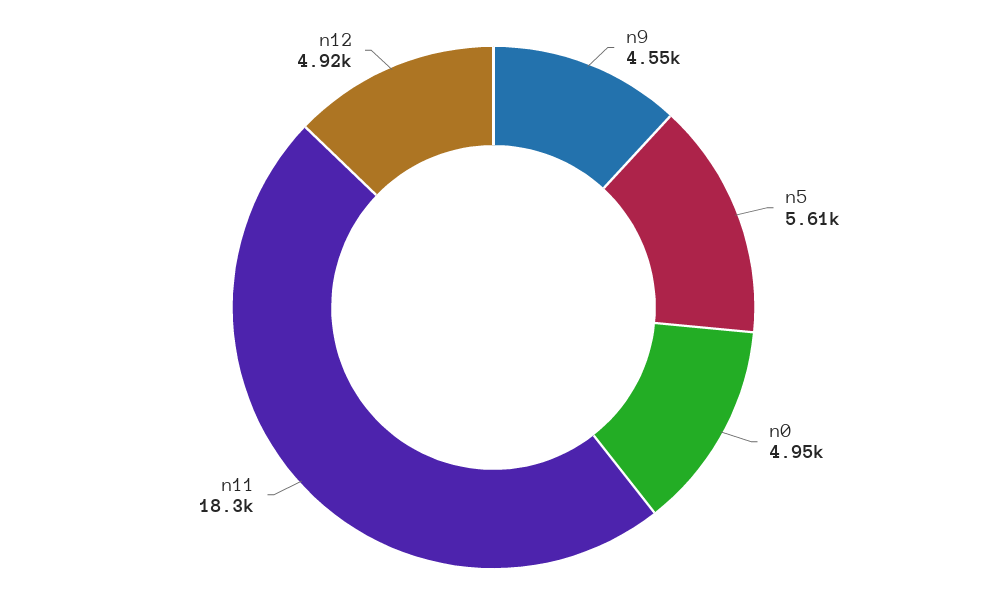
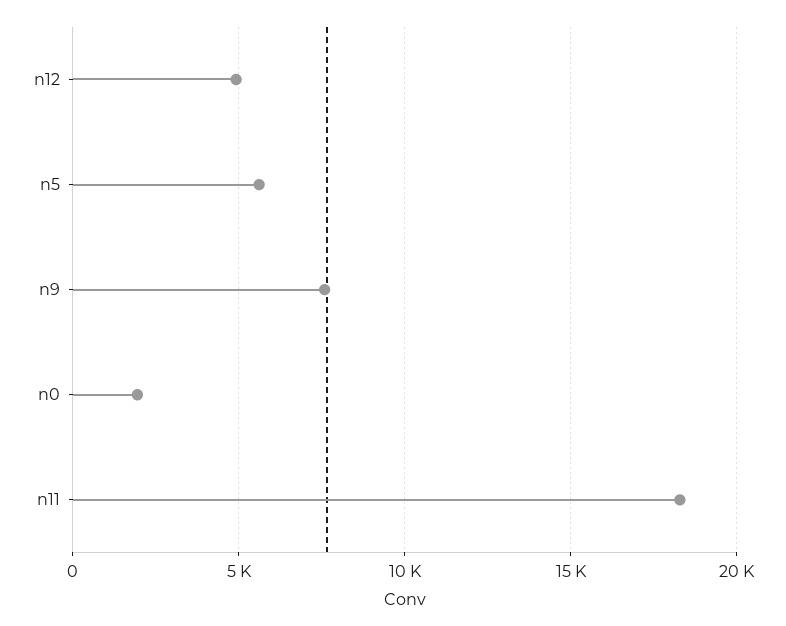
  {
-   "n9": 4550,
+   "n9": 7500,
    "n5": 5610,
-   "n0": 4950,
+   "n0": 2000,
    "n11": 18300,
    "n12": 4920
  }

